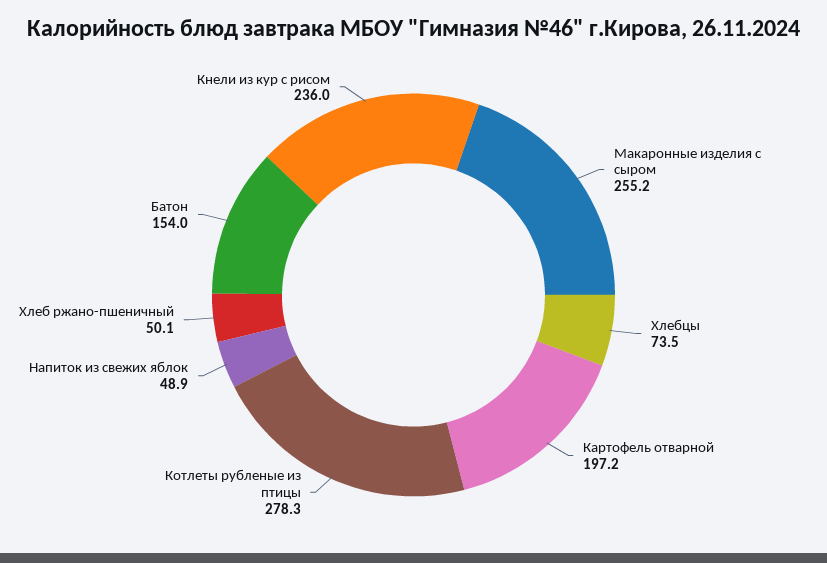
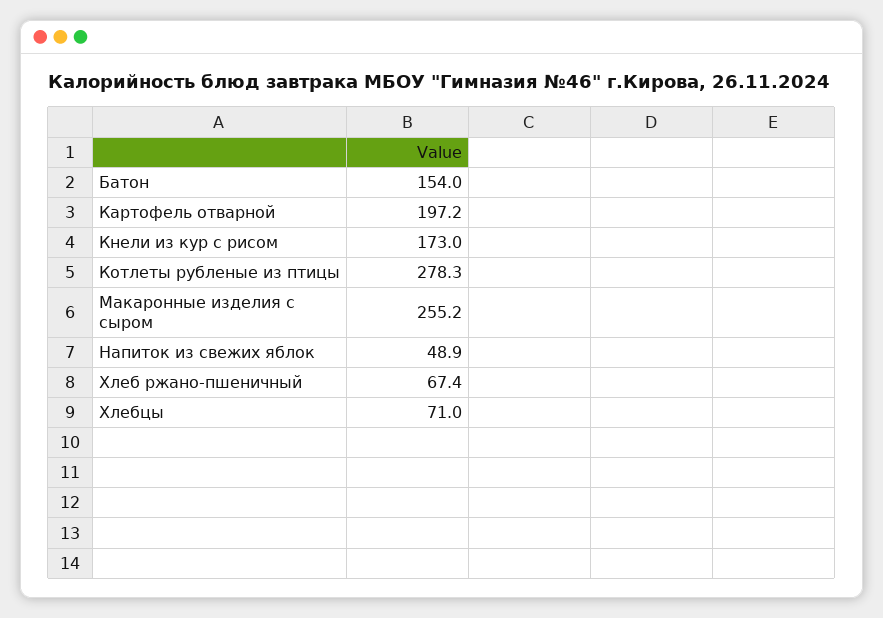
  {
    "Макаронные изделия с сыром": 255.2,
-   "Хлебцы": 73.5,
+   "Хлебцы": 71,
    "Картофель отварной": 197.2,
    "Котлеты рубленые из птицы": 278.3,
    "Напиток из свежих яблок": 48.9,
-   "Хлеб ржано-пшеничный": 50.1,
+   "Хлеб ржано-пшеничный": 67.4,
    "Батон": 154,
-   "Кнели из кур с рисом": 236
+   "Кнели из кур с рисом": 173
  }

